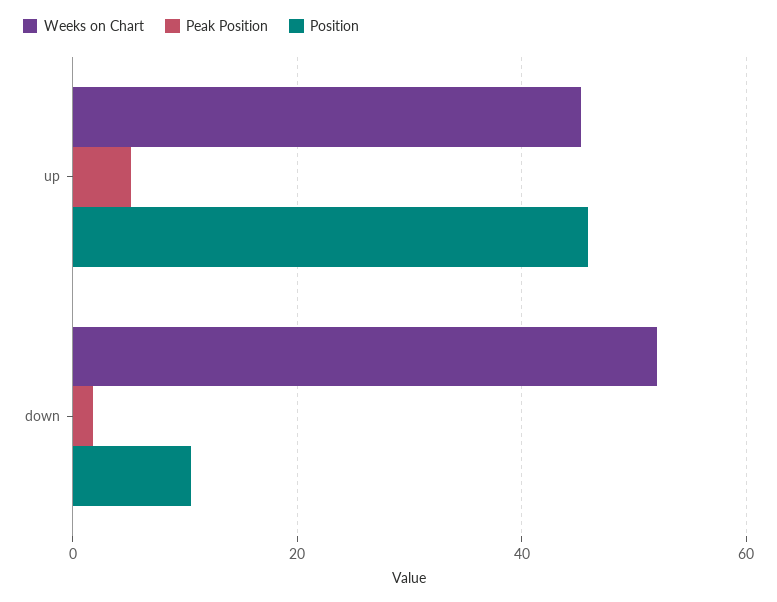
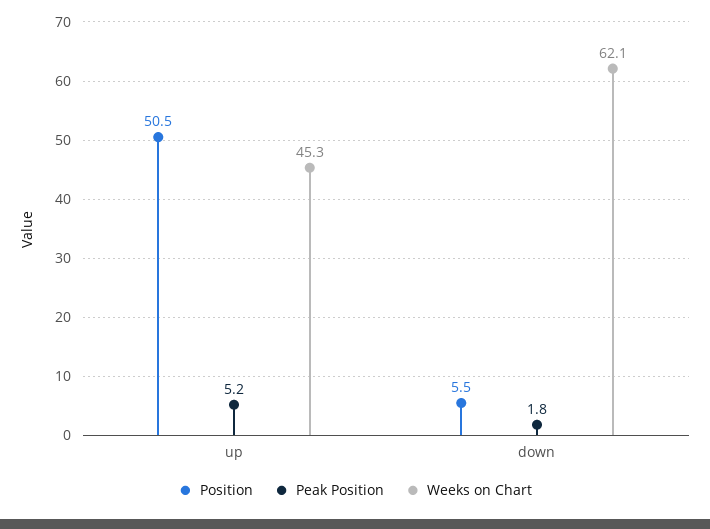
  {
    "Weeks on Chart": {
      "up": 45.3,
-     "down": 52
+     "down": 62.1
    },
    "Peak Position": {
      "up": 5.2,
      "down": 1.8
    },
    "Position": {
-     "up": 46,
+     "up": 50.5,
-     "down": 10
+     "down": 5.5
    }
  }

